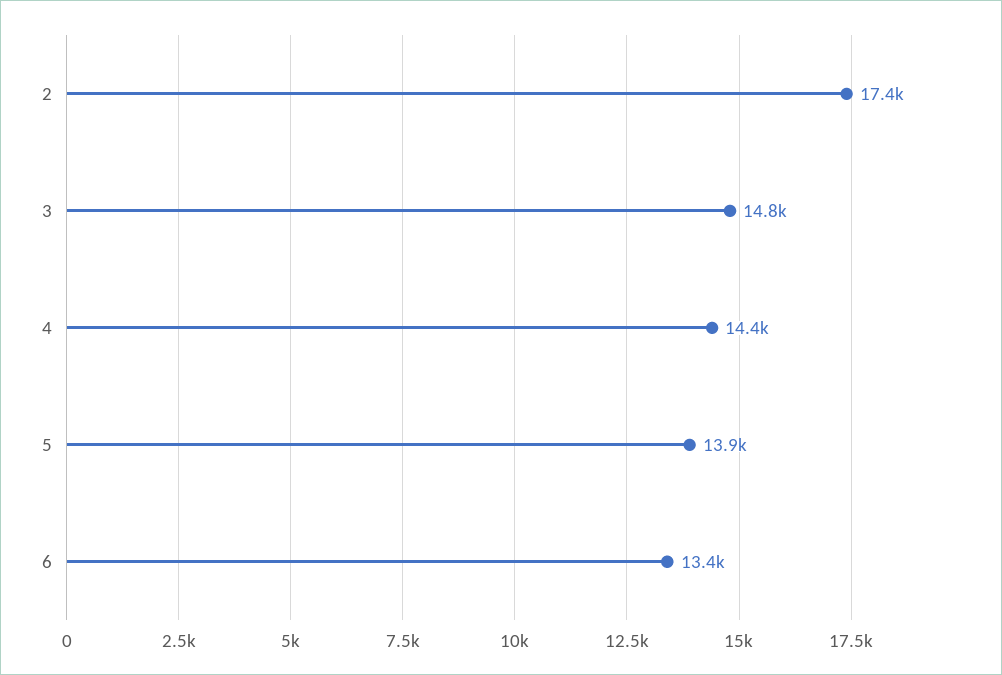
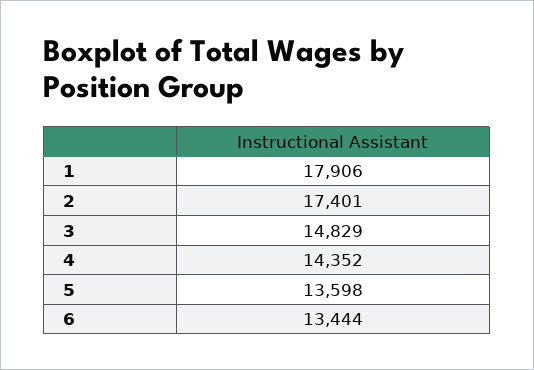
  {
    "2": 17401,
    "3": 14829,
    "4": 14352,
-   "5": 13900,
+   "5": 13598,
-   "6": 13444
+   "6": 13444,
+   "1": 17906
  }

